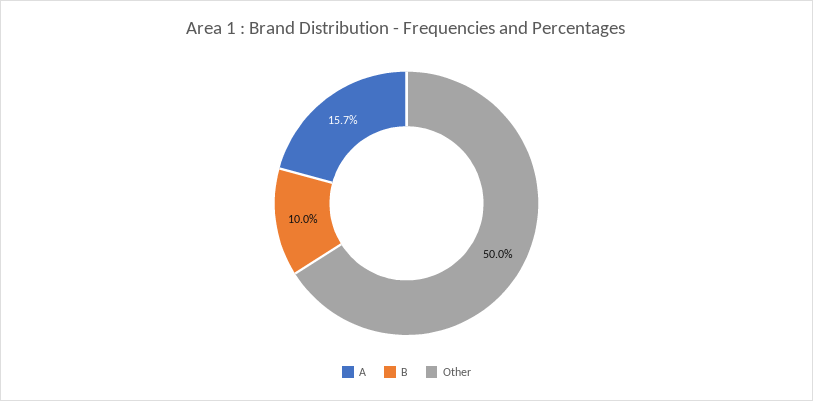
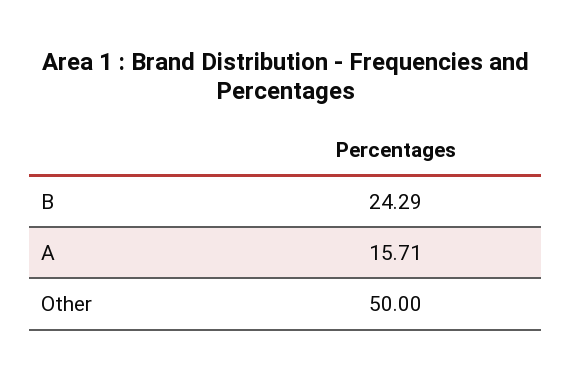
  {
    "A": 15.71,
-   "B": 10,
+   "B": 24.29,
    "Other": 50
  }

